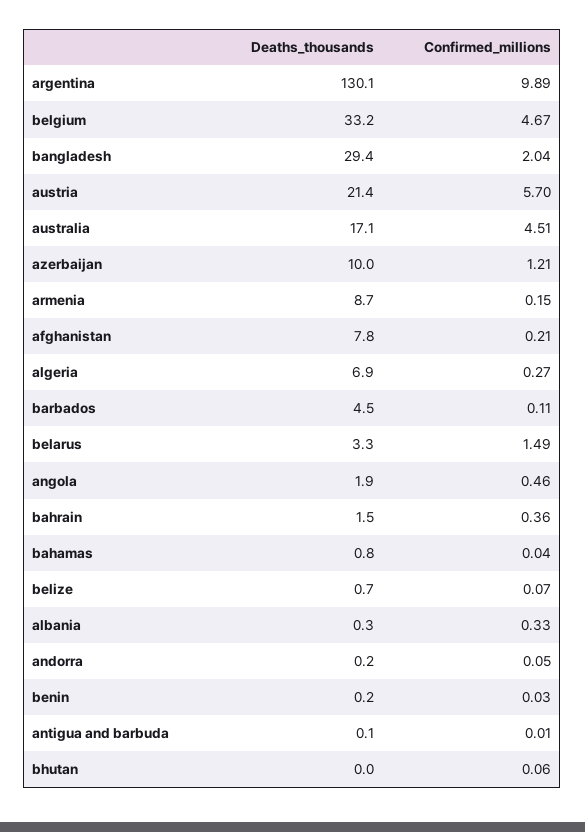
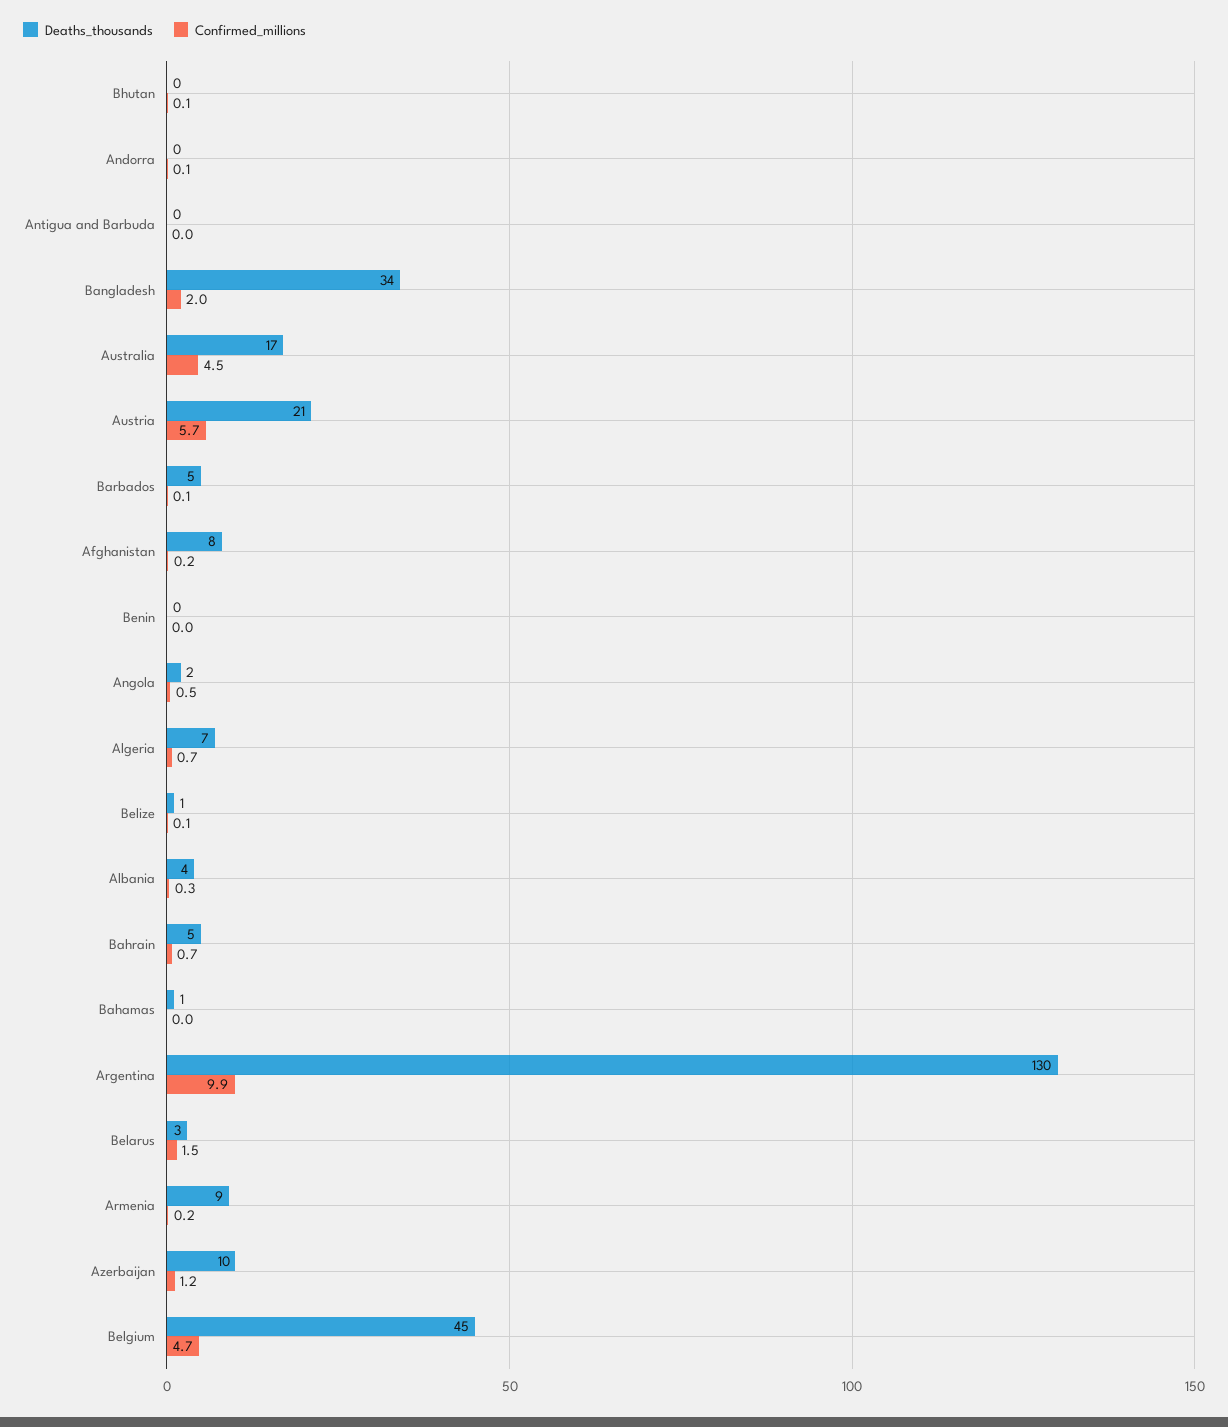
  {
    "Deaths_thousands": {
      "argentina": 130.1,
-     "belgium": 33.2,
+     "belgium": 45,
-     "bangladesh": 29.4,
+     "bangladesh": 34,
      "austria": 21.4,
      "australia": 17.1,
      "azerbaijan": 10,
      "armenia": 8.7,
      "afghanistan": 7.8,
      "algeria": 6.9,
      "barbados": 4.5,
      "belarus": 3.3,
      "angola": 1.9,
-     "bahrain": 1.5,
+     "bahrain": 5,
      "bahamas": 0.8,
      "belize": 0.7,
-     "albania": 0.3,
+     "albania": 4,
      "andorra": 0.2,
      "benin": 0.2,
      "antigua and barbuda": 0.1,
      "bhutan": 0
    },
    "Confirmed_millions": {
      "argentina": 9.89,
      "belgium": 4.67,
      "bangladesh": 2.04,
      "austria": 5.7,
      "australia": 4.51,
      "azerbaijan": 1.21,
      "armenia": 0.15,
      "afghanistan": 0.21,
-     "algeria": 0.27,
+     "algeria": 0.7,
      "barbados": 0.11,
      "belarus": 1.49,
      "angola": 0.46,
-     "bahrain": 0.36,
+     "bahrain": 0.7,
      "bahamas": 0.04,
      "belize": 0.07,
      "albania": 0.33,
      "andorra": 0.05,
      "benin": 0.03,
      "antigua and barbuda": 0.01,
      "bhutan": 0.06
    }
  }

